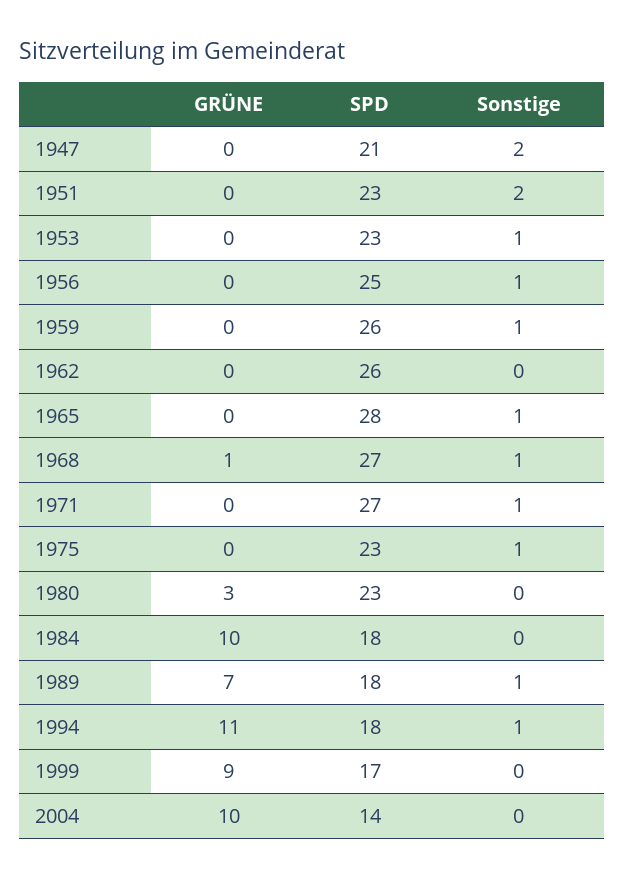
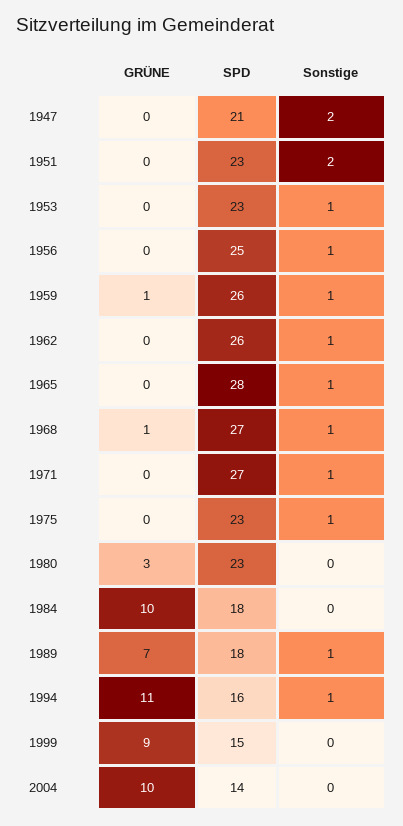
  {
    "GRÜNE": {
      "1947": 0,
      "1951": 0,
      "1953": 0,
      "1956": 0,
-     "1959": 0,
+     "1959": 1,
      "1962": 0,
      "1965": 0,
      "1968": 1,
      "1971": 0,
      "1975": 0,
      "1980": 3,
      "1984": 10,
      "1989": 7,
      "1994": 11,
      "1999": 9,
      "2004": 10
    },
    "SPD": {
      "1947": 21,
      "1951": 23,
      "1953": 23,
      "1956": 25,
      "1959": 26,
      "1962": 26,
      "1965": 28,
      "1968": 27,
      "1971": 27,
      "1975": 23,
      "1980": 23,
      "1984": 18,
      "1989": 18,
-     "1994": 18,
+     "1994": 16,
-     "1999": 17,
+     "1999": 15,
      "2004": 14
    },
    "Sonstige": {
      "1947": 2,
      "1951": 2,
      "1953": 1,
      "1956": 1,
      "1959": 1,
-     "1962": 0,
+     "1962": 1,
      "1965": 1,
      "1968": 1,
      "1971": 1,
      "1975": 1,
      "1980": 0,
      "1984": 0,
      "1989": 1,
      "1994": 1,
      "1999": 0,
      "2004": 0
    }
  }

